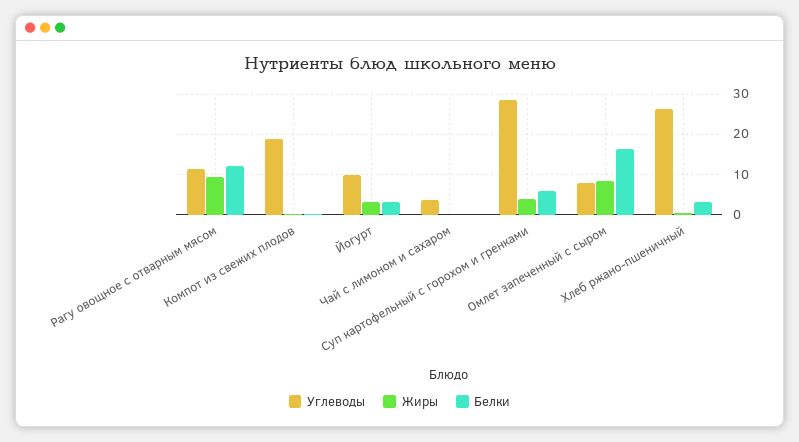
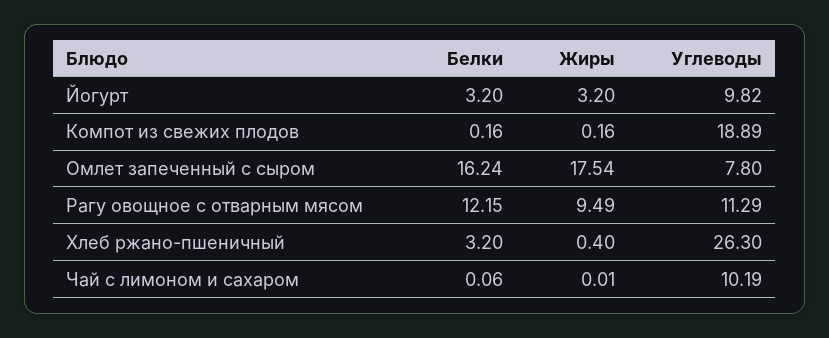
  {
    "Углеводы": {
      "Рагу овощное с отварным мясом": 11.29,
      "Компот из свежих плодов": 18.89,
      "Йогурт": 9.82,
-     "Чай с лимоном и сахаром": 4,
+     "Чай с лимоном и сахаром": 10.19,
-     "Суп картофельный с горохом и гренками": 28,
      "Омлет запеченный с сыром": 7.8,
      "Хлеб ржано-пшеничный": 26.3
    },
    "Жиры": {
      "Рагу овощное с отварным мясом": 9.49,
      "Компот из свежих плодов": 0.16,
      "Йогурт": 3.2,
      "Чай с лимоном и сахаром": 0.01,
-     "Суп картофельный с горохом и гренками": 4,
-     "Омлет запеченный с сыром": 8,
+     "Омлет запеченный с сыром": 17.54,
      "Хлеб ржано-пшеничный": 0.4
    },
    "Белки": {
      "Рагу овощное с отварным мясом": 12.15,
      "Компот из свежих плодов": 0.16,
      "Йогурт": 3.2,
      "Чай с лимоном и сахаром": 0.06,
-     "Суп картофельный с горохом и гренками": 6,
      "Омлет запеченный с сыром": 16.24,
      "Хлеб ржано-пшеничный": 3.2
    }
  }

